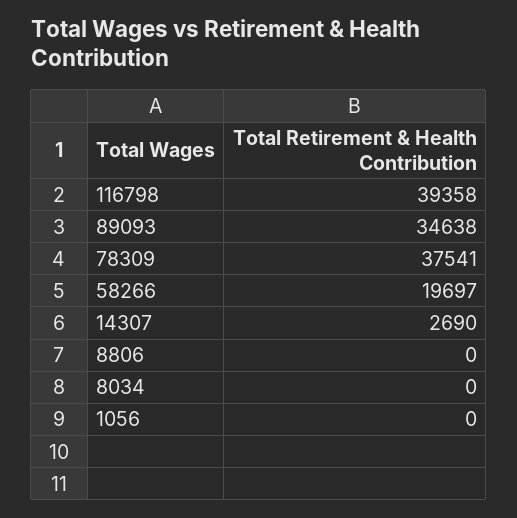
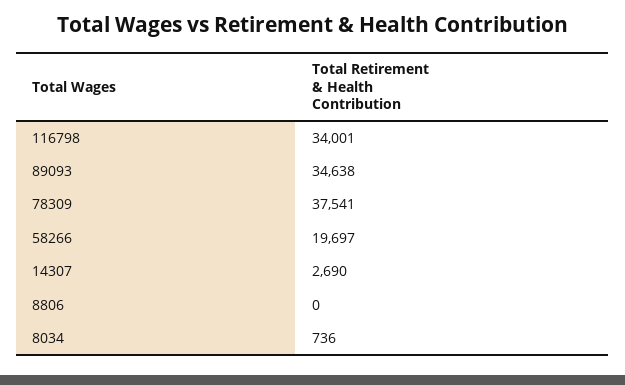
  {
-   "116798": 39358,
+   "116798": 34001,
    "89093": 34638,
    "78309": 37541,
    "58266": 19697,
    "14307": 2690,
    "8806": 0,
-   "8034": 0,
+   "8034": 736
-   "1056": 0
  }

